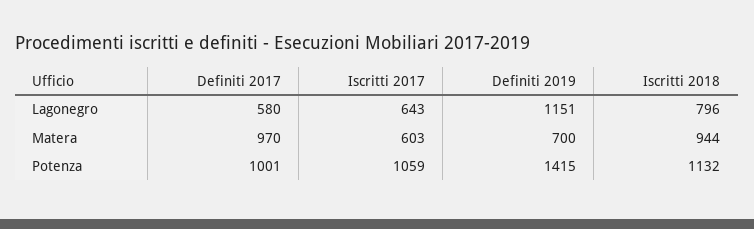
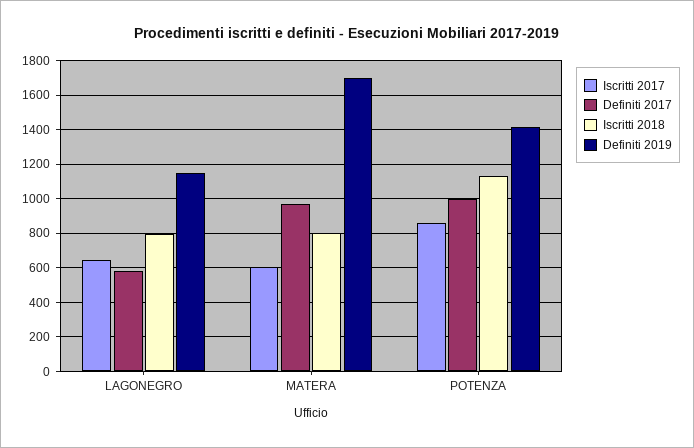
  {
    "Definiti 2017": {
      "Lagonegro": 580,
      "Matera": 970,
      "Potenza": 1001
    },
    "Iscritti 2017": {
      "Lagonegro": 643,
      "Matera": 603,
-     "Potenza": 1059
+     "Potenza": 850
    },
    "Definiti 2019": {
      "Lagonegro": 1151,
-     "Matera": 700,
+     "Matera": 1700,
      "Potenza": 1415
    },
    "Iscritti 2018": {
      "Lagonegro": 796,
-     "Matera": 944,
+     "Matera": 800,
      "Potenza": 1132
    }
  }

